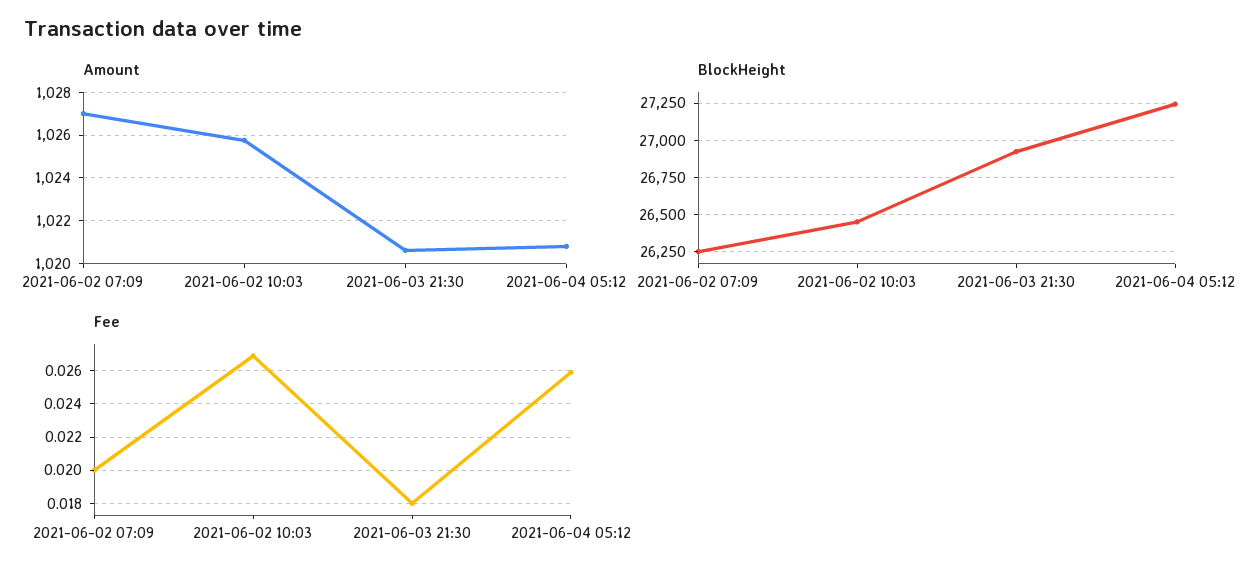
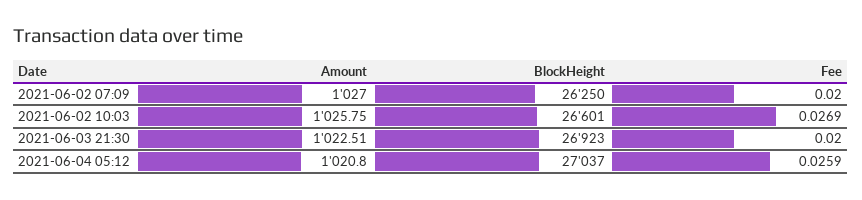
  {
    "Amount": {
      "2021-06-02 07:09": 1027,
      "2021-06-02 10:03": 1025.75,
-     "2021-06-03 21:30": 1020.5,
+     "2021-06-03 21:30": 1022.51,
      "2021-06-04 05:12": 1020.8
    },
    "BlockHeight": {
      "2021-06-02 07:09": 26250,
-     "2021-06-02 10:03": 26450,
+     "2021-06-02 10:03": 26601,
      "2021-06-03 21:30": 26923,
-     "2021-06-04 05:12": 27250
+     "2021-06-04 05:12": 27037
    },
    "Fee": {
      "2021-06-02 07:09": 0.02,
      "2021-06-02 10:03": 0.0269,
-     "2021-06-03 21:30": 0.018,
+     "2021-06-03 21:30": 0.02,
      "2021-06-04 05:12": 0.0259
    }
  }

